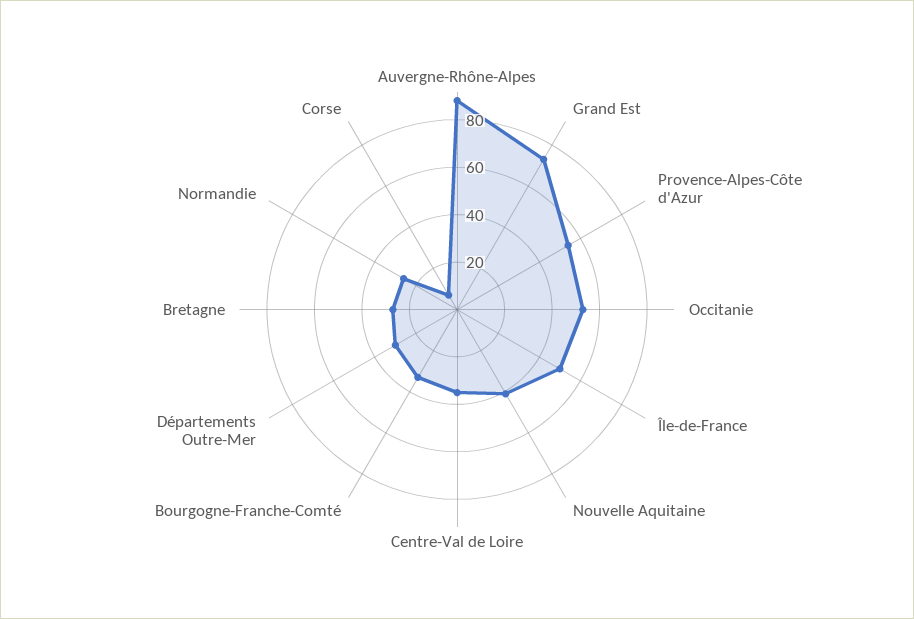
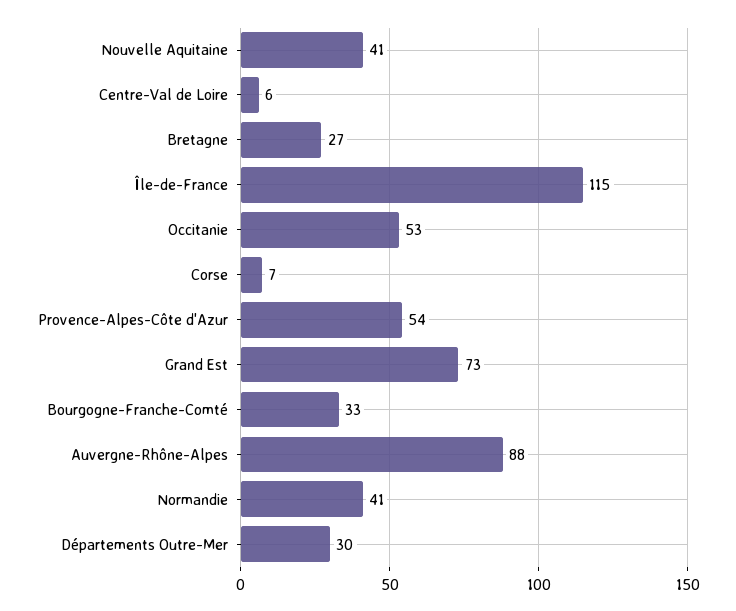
  {
    "Auvergne-Rhône-Alpes": 88,
    "Grand Est": 73,
    "Provence-Alpes-Côte d'Azur": 54,
    "Occitanie": 53,
-   "Île-de-France": 50,
+   "Île-de-France": 115,
    "Nouvelle Aquitaine": 41,
-   "Centre-Val de Loire": 35,
+   "Centre-Val de Loire": 6,
    "Bourgogne-Franche-Comté": 33,
    "Départements Outre-Mer": 30,
    "Bretagne": 27,
-   "Normandie": 25,
+   "Normandie": 41,
    "Corse": 7
  }

